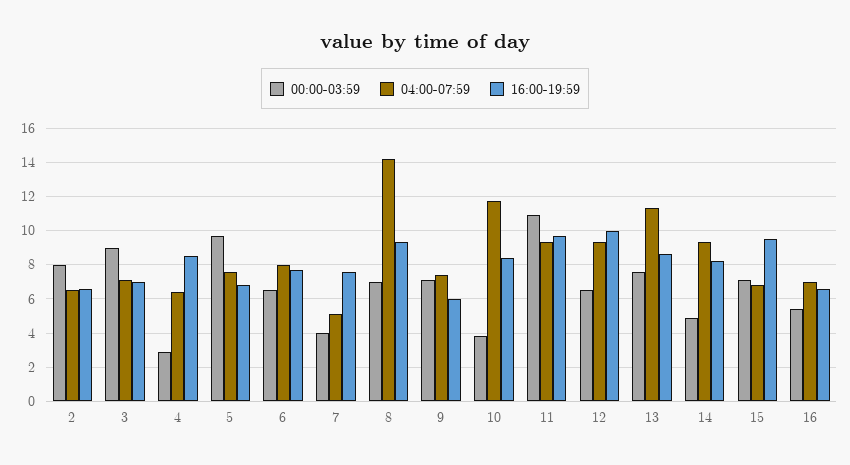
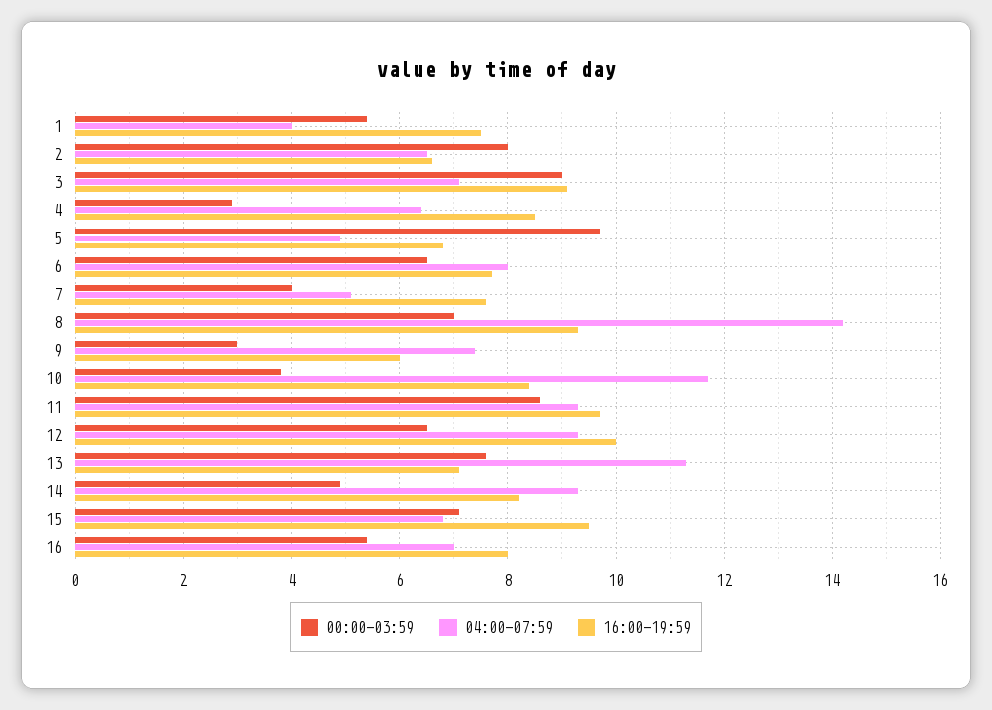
  {
    "00:00-03:59": {
      "2": 8,
      "3": 9,
      "4": 3,
      "5": 9.5,
      "6": 6.5,
      "7": 4,
      "8": 7,
-     "9": 7,
+     "9": 3,
      "10": 4,
-     "11": 11,
+     "11": 8.5,
      "12": 6.5,
      "13": 7.5,
      "14": 5,
      "15": 7,
-     "16": 5.5
+     "16": 5.5,
+     "1": 5.5
    },
    "04:00-07:59": {
      "2": 6.5,
      "3": 7,
      "4": 6.5,
-     "5": 7.5,
+     "5": 5,
      "6": 8,
      "7": 5,
      "8": 14,
      "9": 7.5,
      "10": 11.5,
      "11": 9.5,
      "12": 9.5,
      "13": 11.5,
      "14": 9.5,
      "15": 7,
-     "16": 7
+     "16": 7,
+     "1": 4
    },
    "16:00-19:59": {
      "2": 6.5,
-     "3": 7,
+     "3": 9,
      "4": 8.5,
      "5": 7,
      "6": 7.5,
      "7": 7.5,
      "8": 9.5,
      "9": 6,
      "10": 8.5,
      "11": 9.5,
      "12": 10,
-     "13": 8.5,
+     "13": 7,
      "14": 8,
      "15": 9.5,
-     "16": 6.5
+     "16": 8,
+     "1": 7.5
    }
  }

